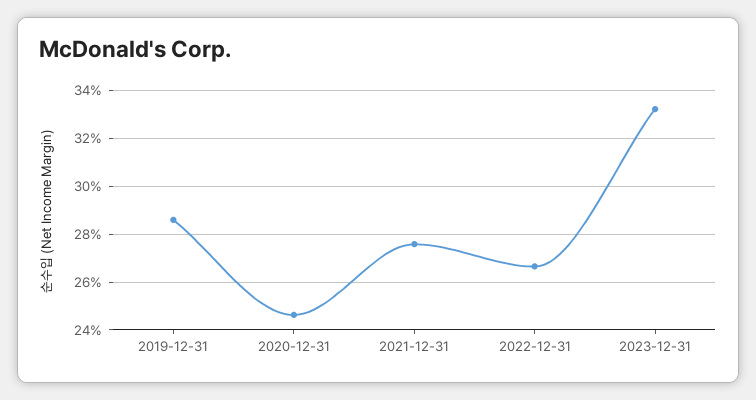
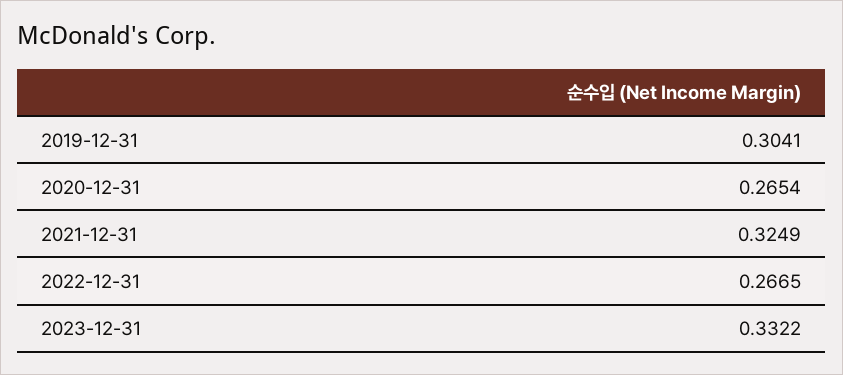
  {
-   "2019-12-31": 0.285,
+   "2019-12-31": 0.3041,
-   "2020-12-31": 0.245,
+   "2020-12-31": 0.2654,
-   "2021-12-31": 0.275,
+   "2021-12-31": 0.3249,
    "2022-12-31": 0.2665,
    "2023-12-31": 0.3322
  }

